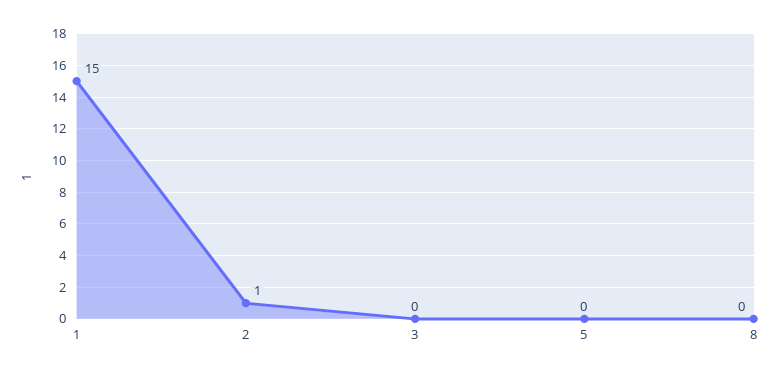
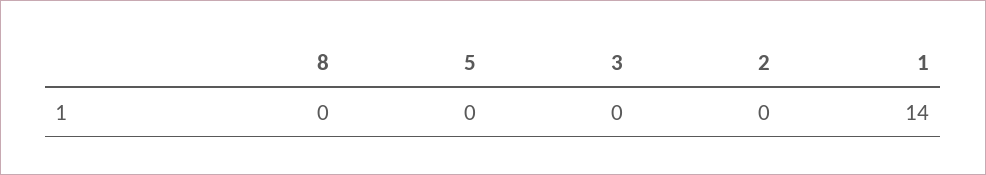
  {
-   "1": 15,
+   "1": 14,
-   "2": 1,
+   "2": 0,
    "3": 0,
    "5": 0,
    "8": 0
  }

